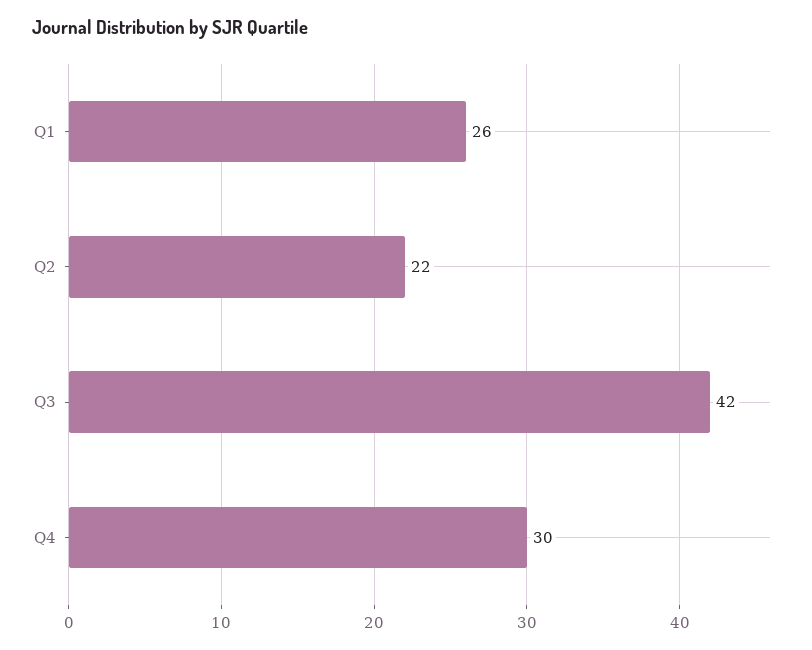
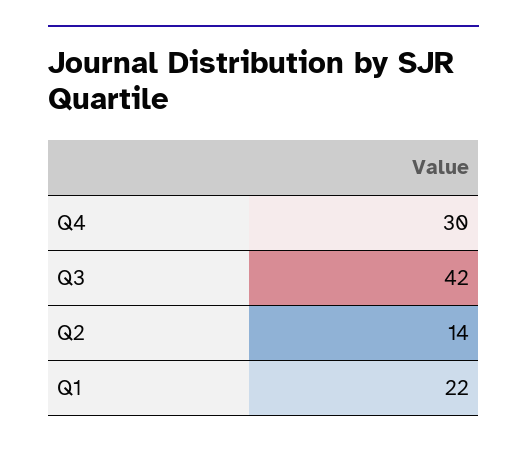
  {
-   "Q1": 26,
+   "Q1": 22,
-   "Q2": 22,
+   "Q2": 14,
    "Q3": 42,
    "Q4": 30
  }

